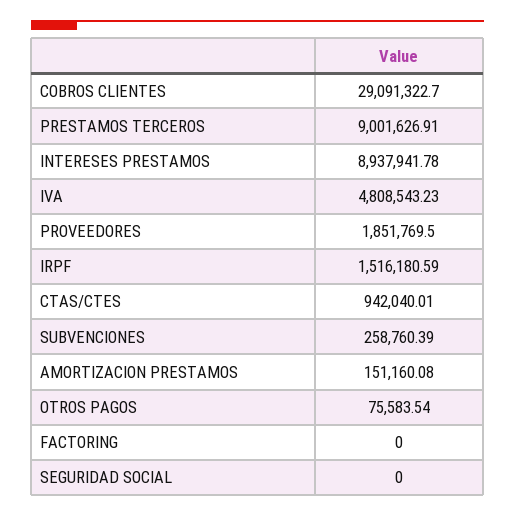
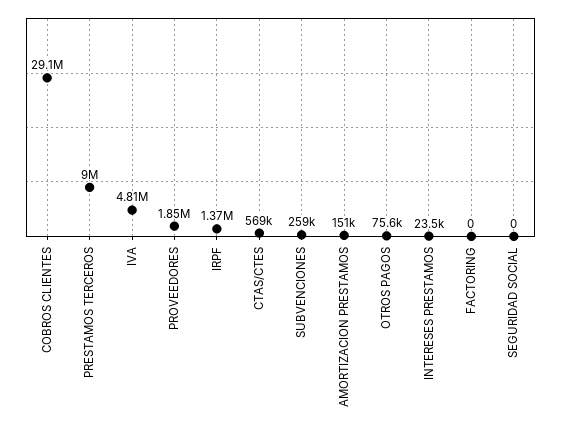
  {
    "COBROS CLIENTES": 29091322.7,
    "PRESTAMOS TERCEROS": 9001626.91,
-   "INTERESES PRESTAMOS": 8937941.78,
+   "INTERESES PRESTAMOS": 23500,
    "IVA": 4808543.23,
    "PROVEEDORES": 1851769.5,
-   "IRPF": 1516180.59,
+   "IRPF": 1370000,
-   "CTAS/CTES": 942040.01,
+   "CTAS/CTES": 569000,
    "SUBVENCIONES": 258760.39,
    "AMORTIZACION PRESTAMOS": 151160.08,
    "OTROS PAGOS": 75583.54,
    "FACTORING": 0,
    "SEGURIDAD SOCIAL": 0
  }

